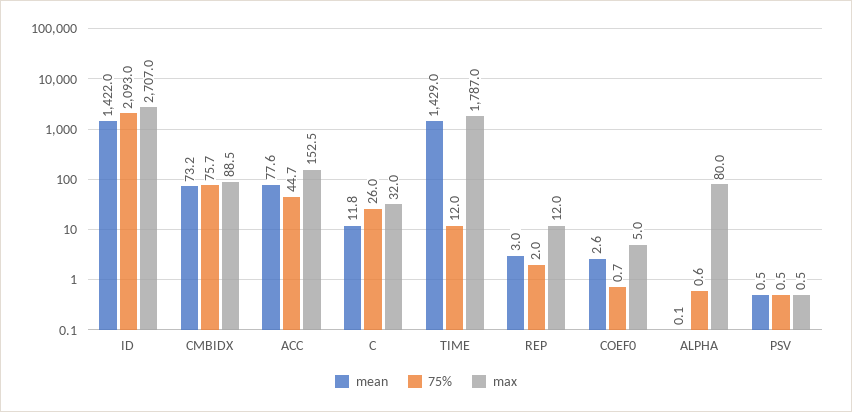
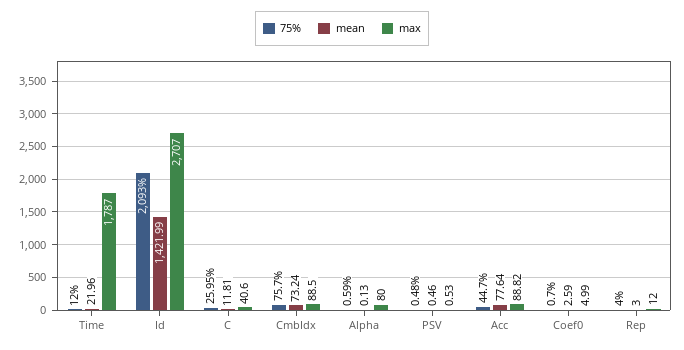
  {
    "mean": {
      "ID": 1421.99,
      "CMBIDX": 73.24,
      "ACC": 77.64,
      "C": 11.81,
-     "TIME": 1429,
+     "TIME": 21.96,
      "REP": 3,
      "COEF0": 2.59,
      "ALPHA": 0.13,
      "PSV": 0.46
    },
    "75%": {
      "ID": 2093,
      "CMBIDX": 75.7,
      "ACC": 44.7,
      "C": 25.95,
      "TIME": 12,
-     "REP": 2,
+     "REP": 4,
      "COEF0": 0.7,
      "ALPHA": 0.59,
      "PSV": 0.48
    },
    "max": {
      "ID": 2707,
      "CMBIDX": 88.5,
-     "ACC": 152.5,
+     "ACC": 88.82,
-     "C": 32,
+     "C": 40.6,
      "TIME": 1787,
      "REP": 12,
      "COEF0": 4.99,
      "ALPHA": 80,
      "PSV": 0.53
    }
  }

